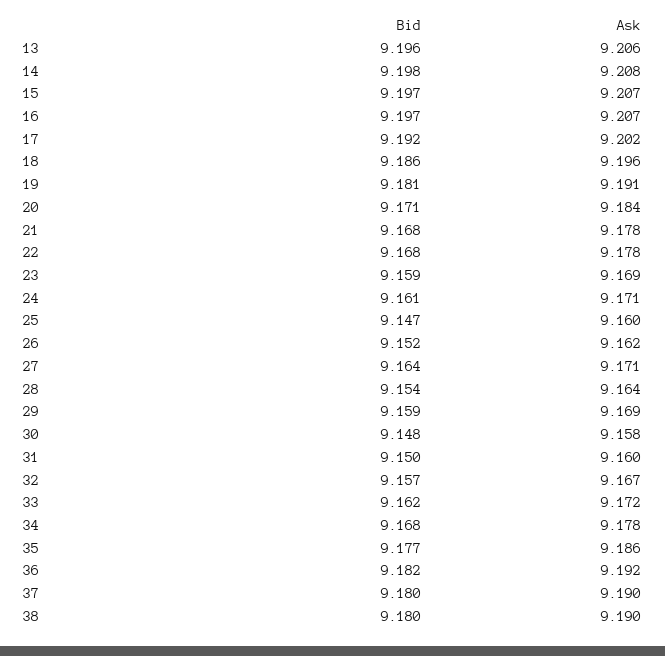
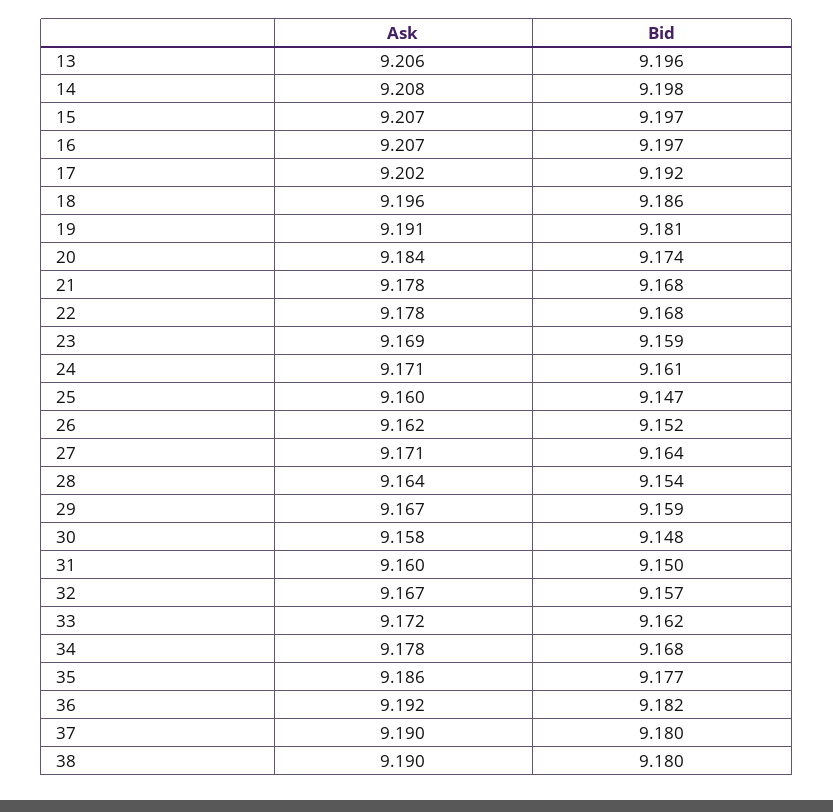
  {
    "Bid": {
      "13": 9.196,
      "14": 9.198,
      "15": 9.197,
      "16": 9.197,
      "17": 9.192,
      "18": 9.186,
      "19": 9.181,
-     "20": 9.171,
+     "20": 9.174,
      "21": 9.168,
      "22": 9.168,
      "23": 9.159,
      "24": 9.161,
      "25": 9.147,
      "26": 9.152,
      "27": 9.164,
      "28": 9.154,
      "29": 9.159,
      "30": 9.148,
      "31": 9.15,
      "32": 9.157,
      "33": 9.162,
      "34": 9.168,
      "35": 9.177,
      "36": 9.182,
      "37": 9.18,
      "38": 9.18
    },
    "Ask": {
      "13": 9.206,
      "14": 9.208,
      "15": 9.207,
      "16": 9.207,
      "17": 9.202,
      "18": 9.196,
      "19": 9.191,
      "20": 9.184,
      "21": 9.178,
      "22": 9.178,
      "23": 9.169,
      "24": 9.171,
      "25": 9.16,
      "26": 9.162,
      "27": 9.171,
      "28": 9.164,
-     "29": 9.169,
+     "29": 9.167,
      "30": 9.158,
      "31": 9.16,
      "32": 9.167,
      "33": 9.172,
      "34": 9.178,
      "35": 9.186,
      "36": 9.192,
      "37": 9.19,
      "38": 9.19
    }
  }

